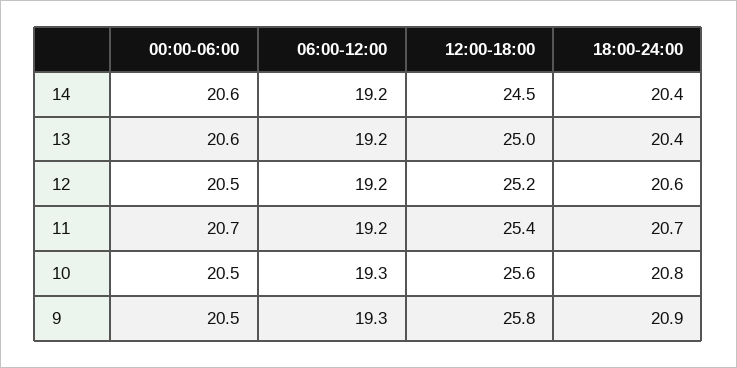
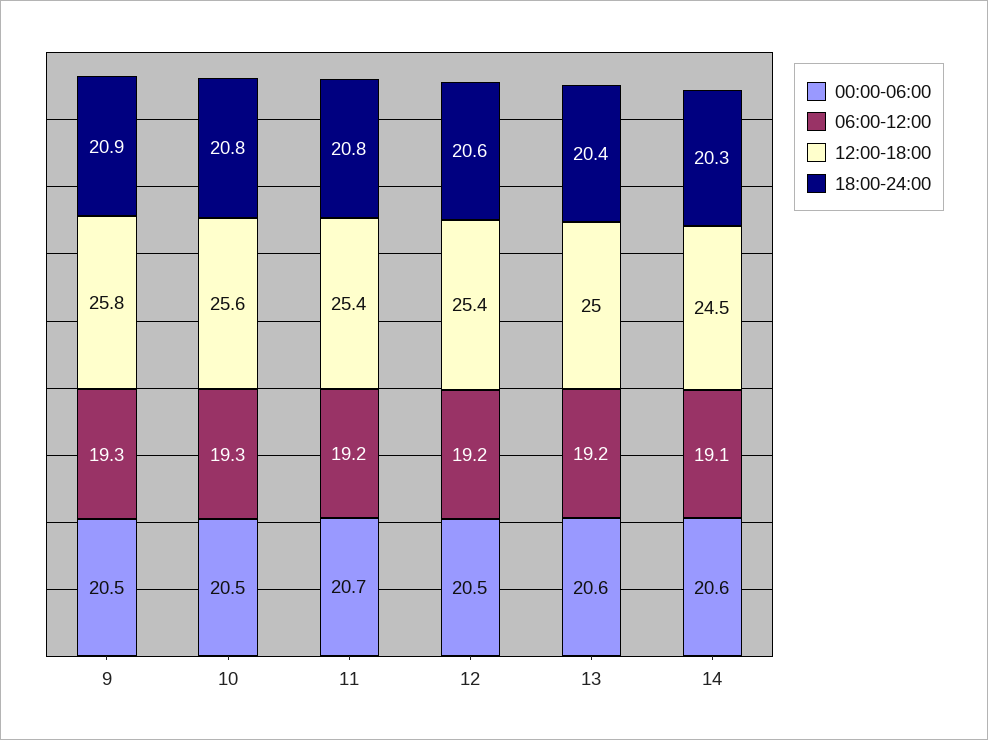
  {
    "00:00-06:00": {
      "14": 20.6,
      "13": 20.6,
      "12": 20.5,
      "11": 20.7,
      "10": 20.5,
      "9": 20.5
    },
    "06:00-12:00": {
-     "14": 19.2,
+     "14": 19.1,
      "13": 19.2,
      "12": 19.2,
      "11": 19.2,
      "10": 19.3,
      "9": 19.3
    },
    "12:00-18:00": {
      "14": 24.5,
      "13": 25,
-     "12": 25.2,
+     "12": 25.4,
      "11": 25.4,
      "10": 25.6,
      "9": 25.8
    },
    "18:00-24:00": {
-     "14": 20.4,
+     "14": 20.3,
      "13": 20.4,
      "12": 20.6,
-     "11": 20.7,
+     "11": 20.8,
      "10": 20.8,
      "9": 20.9
    }
  }

